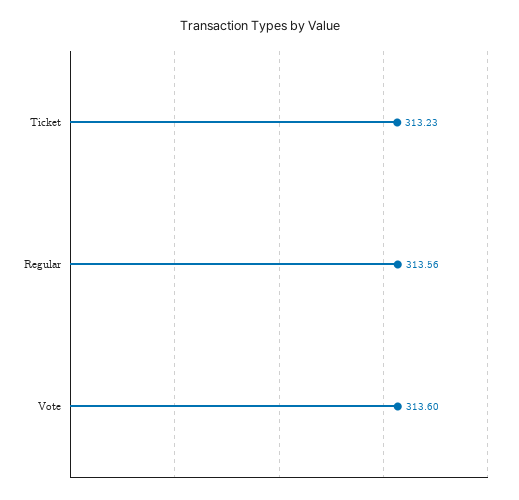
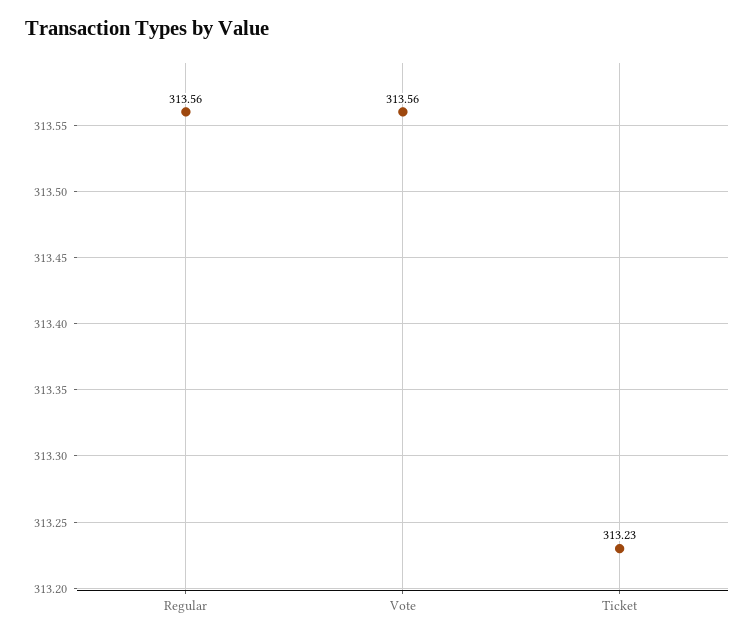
  {
    "Ticket": 313.23,
    "Regular": 313.56,
-   "Vote": 313.6
+   "Vote": 313.56
  }

